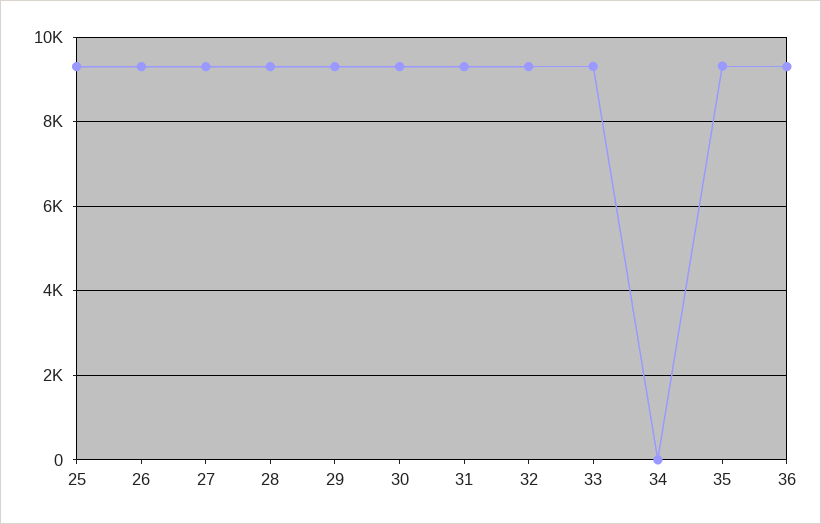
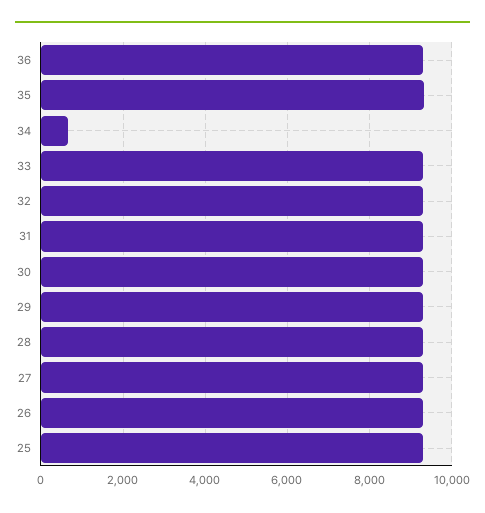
  {
    "25": 9400,
    "26": 9400,
    "27": 9400,
    "28": 9400,
    "29": 9400,
    "30": 9400,
    "31": 9400,
    "32": 9400,
    "33": 9400,
-   "34": 0,
+   "34": 600,
    "35": 9400,
    "36": 9400
  }

